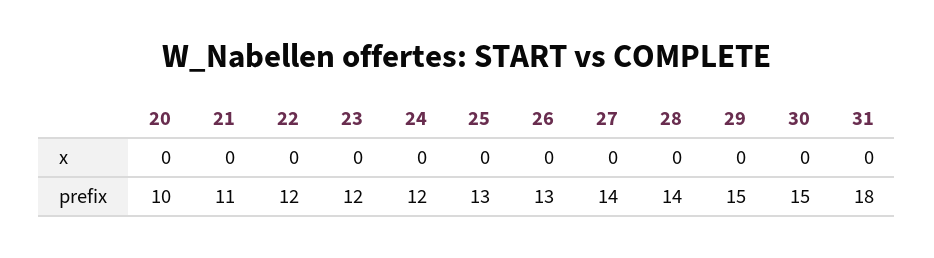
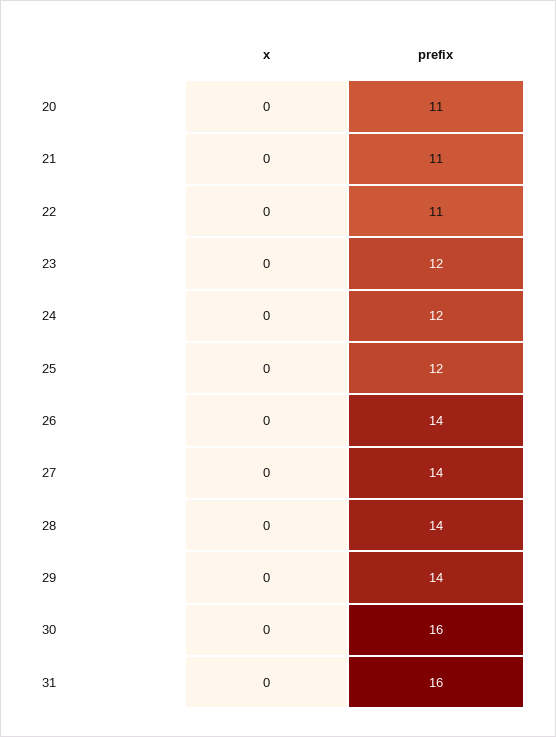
  {
    "20": {
      "x": 0,
-     "prefix": 10
+     "prefix": 11
    },
    "21": {
      "x": 0,
      "prefix": 11
    },
    "22": {
      "x": 0,
-     "prefix": 12
+     "prefix": 11
    },
    "23": {
      "x": 0,
      "prefix": 12
    },
    "24": {
      "x": 0,
      "prefix": 12
    },
    "25": {
      "x": 0,
-     "prefix": 13
+     "prefix": 12
    },
    "26": {
      "x": 0,
-     "prefix": 13
+     "prefix": 14
    },
    "27": {
      "x": 0,
      "prefix": 14
    },
    "28": {
      "x": 0,
      "prefix": 14
    },
    "29": {
      "x": 0,
-     "prefix": 15
+     "prefix": 14
    },
    "30": {
      "x": 0,
-     "prefix": 15
+     "prefix": 16
    },
    "31": {
      "x": 0,
-     "prefix": 18
+     "prefix": 16
    }
  }

